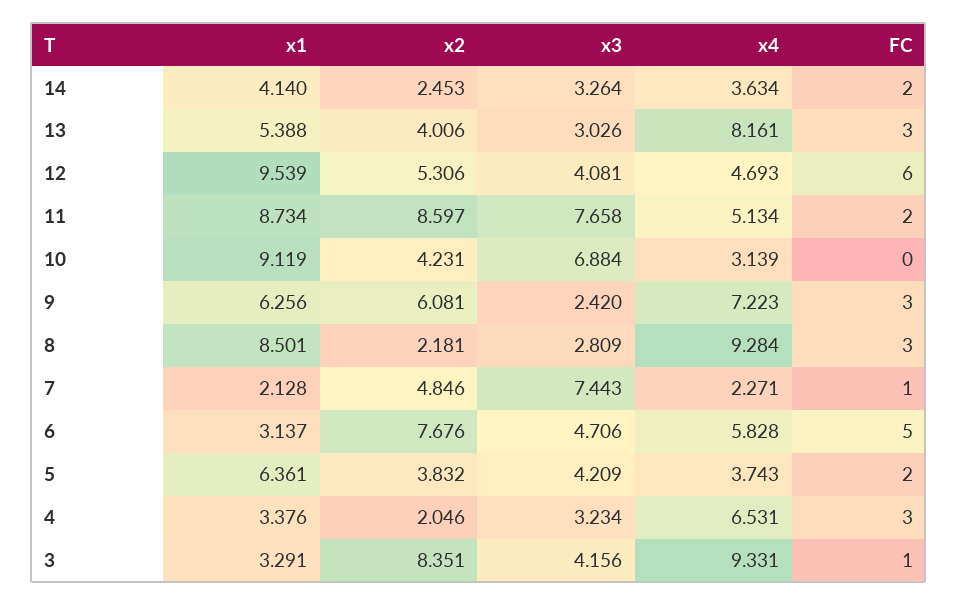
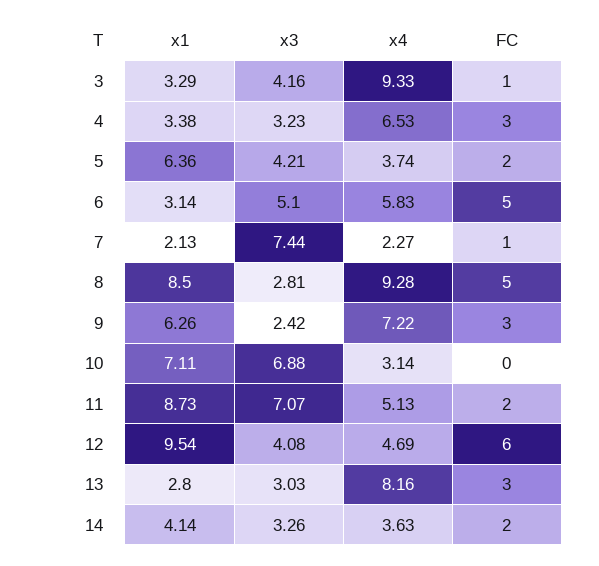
  {
    "x1": {
      "14": 4.14,
-     "13": 5.388,
+     "13": 2.8,
      "12": 9.539,
      "11": 8.734,
-     "10": 9.119,
+     "10": 7.11,
      "9": 6.256,
      "8": 8.501,
      "7": 2.128,
      "6": 3.137,
      "5": 6.361,
      "4": 3.376,
      "3": 3.291
    },
-   "x2": {
-     "14": 2.453,
-     "13": 4.006,
-     "12": 5.306,
-     "11": 8.597,
-     "10": 4.231,
-     "9": 6.081,
-     "8": 2.181,
-     "7": 4.846,
-     "6": 7.676,
-     "5": 3.832,
-     "4": 2.046,
-     "3": 8.351
-   },
    "x3": {
      "14": 3.264,
      "13": 3.026,
      "12": 4.081,
-     "11": 7.658,
+     "11": 7.07,
      "10": 6.884,
      "9": 2.42,
      "8": 2.809,
      "7": 7.443,
-     "6": 4.706,
+     "6": 5.1,
      "5": 4.209,
      "4": 3.234,
      "3": 4.156
    },
    "x4": {
      "14": 3.634,
      "13": 8.161,
      "12": 4.693,
      "11": 5.134,
      "10": 3.139,
      "9": 7.223,
      "8": 9.284,
      "7": 2.271,
      "6": 5.828,
      "5": 3.743,
      "4": 6.531,
      "3": 9.331
    },
    "FC": {
      "14": 2,
      "13": 3,
      "12": 6,
      "11": 2,
      "10": 0,
      "9": 3,
-     "8": 3,
+     "8": 5,
      "7": 1,
      "6": 5,
      "5": 2,
      "4": 3,
      "3": 1
    }
  }

